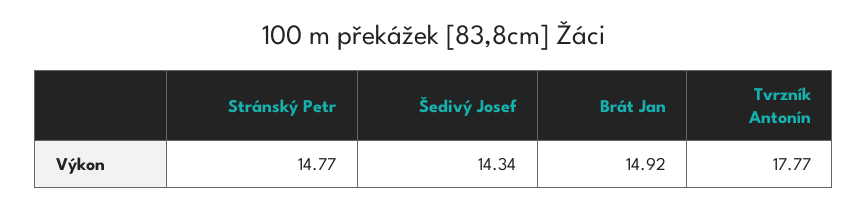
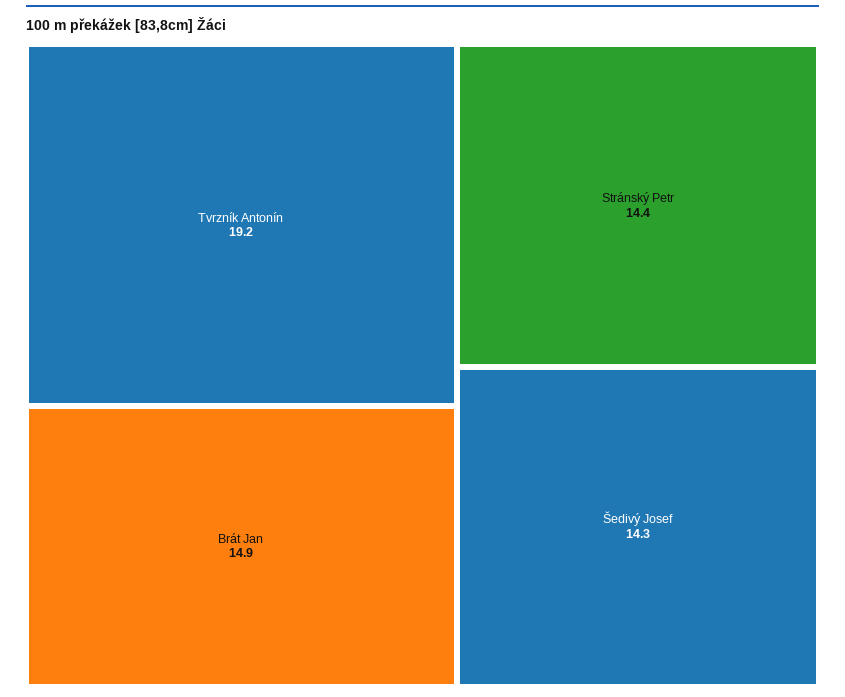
  {
-   "Stránský Petr": 14.77,
+   "Stránský Petr": 14.4,
    "Šedivý Josef": 14.34,
    "Brát Jan": 14.92,
-   "Tvrzník Antonín": 17.77
+   "Tvrzník Antonín": 19.2
  }

